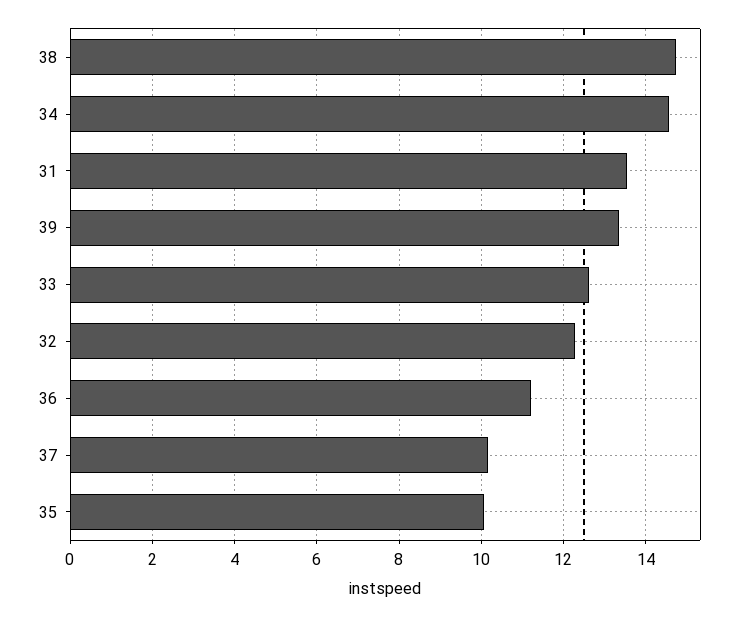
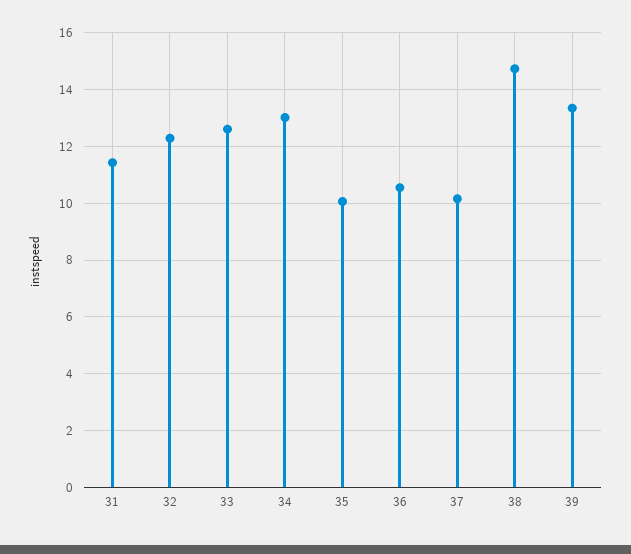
  {
    "38": 14.8,
-   "34": 14.6,
+   "34": 13,
-   "31": 13.6,
+   "31": 11.5,
    "39": 13.4,
    "33": 12.6,
    "32": 12.2,
-   "36": 11.2,
+   "36": 10.5,
    "37": 10.2,
    "35": 10
  }

